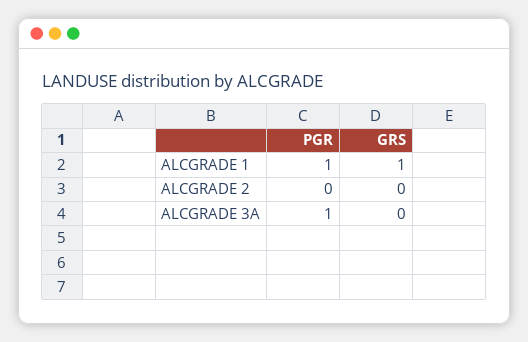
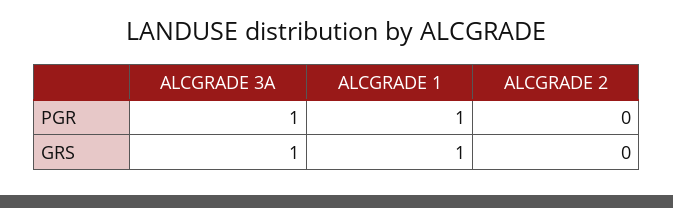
  {
    "PGR": {
      "ALCGRADE 1": 1,
      "ALCGRADE 2": 0,
      "ALCGRADE 3A": 1
    },
    "GRS": {
      "ALCGRADE 1": 1,
      "ALCGRADE 2": 0,
-     "ALCGRADE 3A": 0
+     "ALCGRADE 3A": 1
    }
  }

